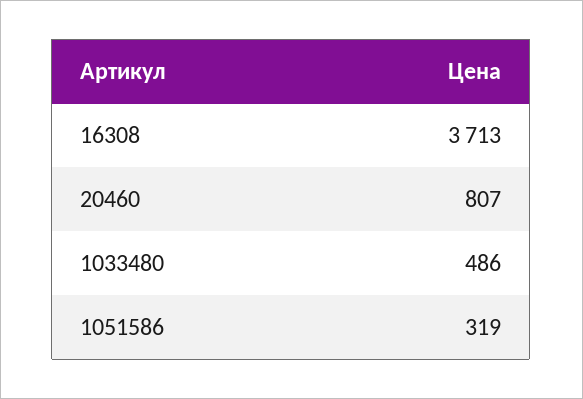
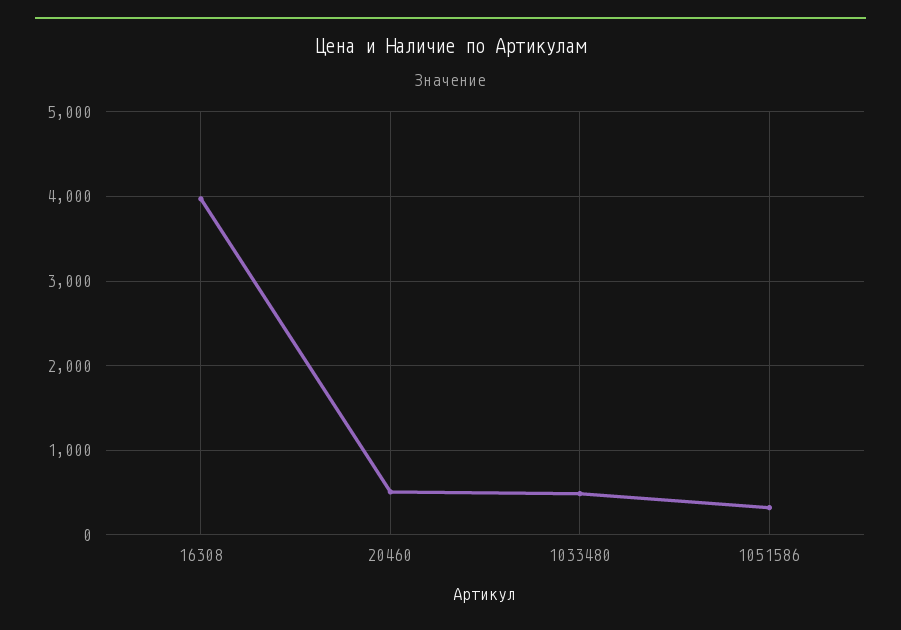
  {
-   "16308": 3713,
+   "16308": 4000,
-   "20460": 807,
+   "20460": 500,
    "1033480": 486,
    "1051586": 319
  }

